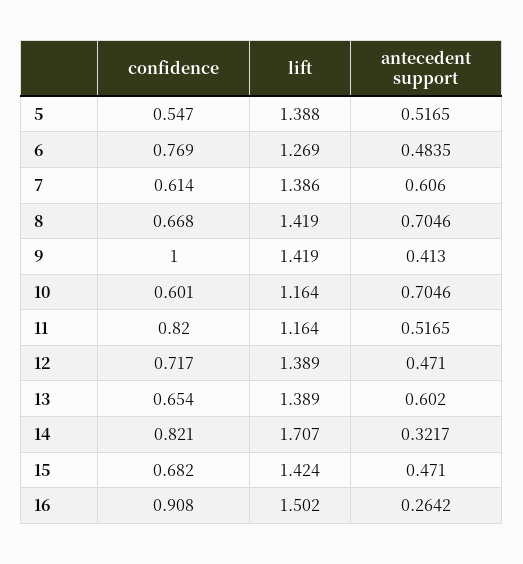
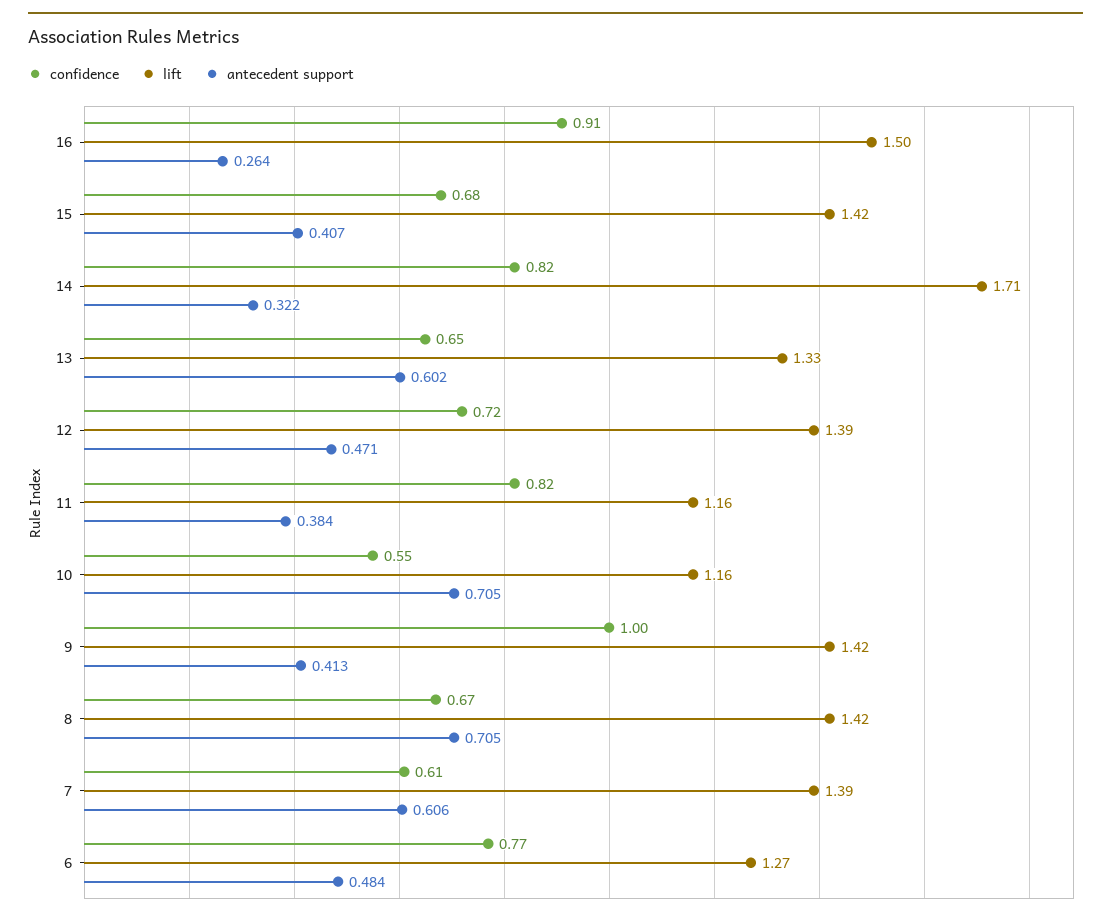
  {
    "confidence": {
-     "5": 0.547,
      "6": 0.769,
      "7": 0.614,
      "8": 0.668,
      "9": 1,
-     "10": 0.601,
+     "10": 0.55,
      "11": 0.82,
      "12": 0.717,
      "13": 0.654,
      "14": 0.821,
      "15": 0.682,
      "16": 0.908
    },
    "lift": {
-     "5": 1.388,
      "6": 1.269,
      "7": 1.386,
      "8": 1.419,
      "9": 1.419,
      "10": 1.164,
      "11": 1.164,
      "12": 1.389,
-     "13": 1.389,
+     "13": 1.33,
      "14": 1.707,
      "15": 1.424,
      "16": 1.502
    },
    "antecedent support": {
-     "5": 0.5165,
      "6": 0.4835,
      "7": 0.606,
      "8": 0.7046,
      "9": 0.413,
      "10": 0.7046,
-     "11": 0.5165,
+     "11": 0.384,
      "12": 0.471,
      "13": 0.602,
      "14": 0.3217,
-     "15": 0.471,
+     "15": 0.407,
      "16": 0.2642
    }
  }

